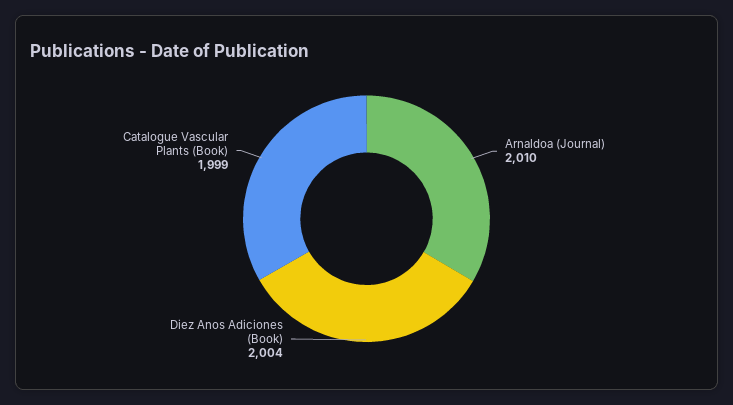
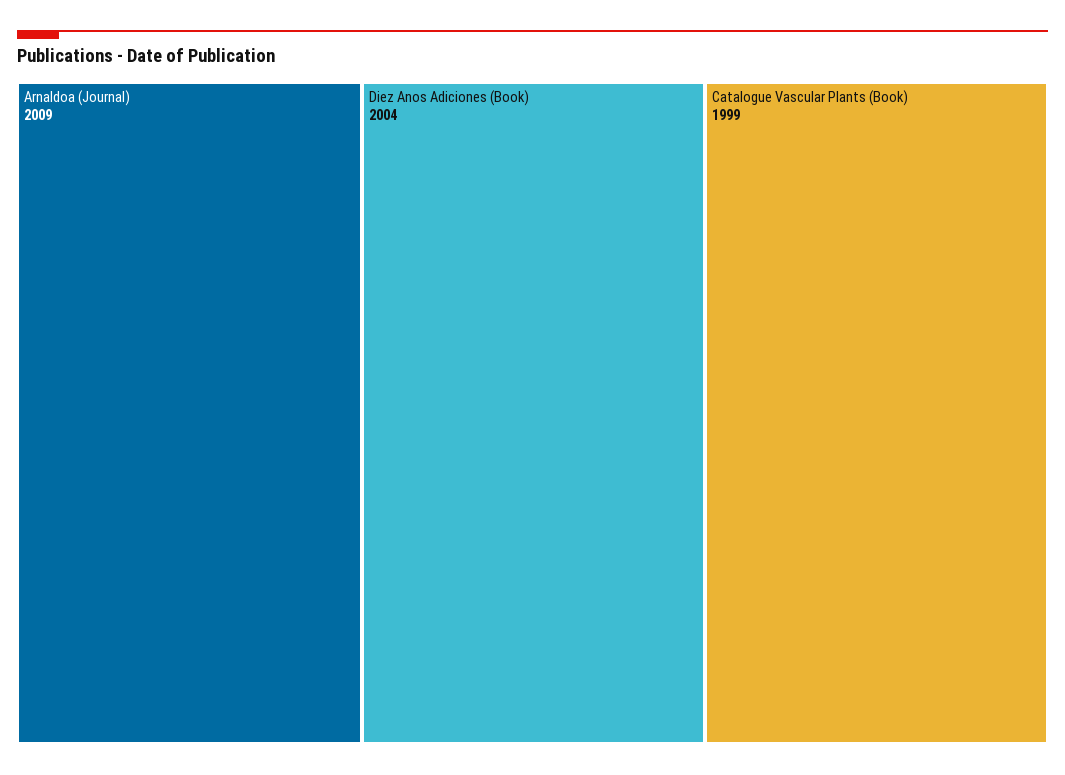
  {
-   "Arnaldoa (Journal)": 2010,
+   "Arnaldoa (Journal)": 2009,
    "Diez Anos Adiciones (Book)": 2004,
    "Catalogue Vascular Plants (Book)": 1999
  }

